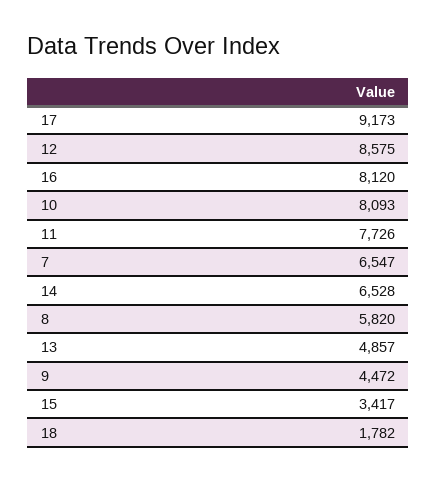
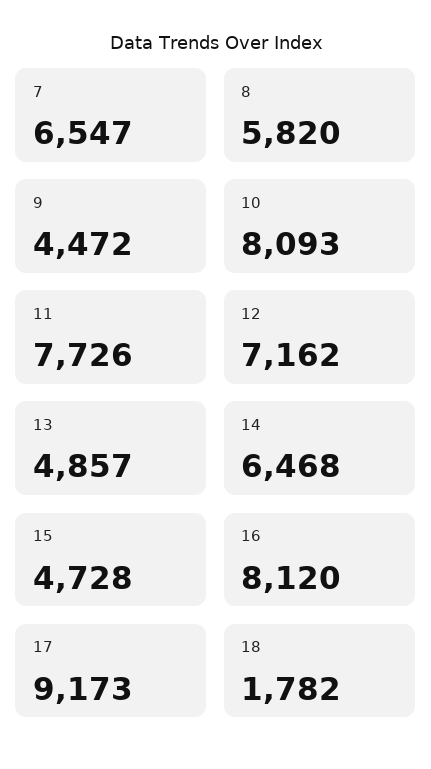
  {
    "17": 9173,
-   "12": 8575,
+   "12": 7162,
    "16": 8120,
    "10": 8093,
    "11": 7726,
    "7": 6547,
-   "14": 6528,
+   "14": 6468,
    "8": 5820,
    "13": 4857,
    "9": 4472,
-   "15": 3417,
+   "15": 4728,
    "18": 1782
  }

